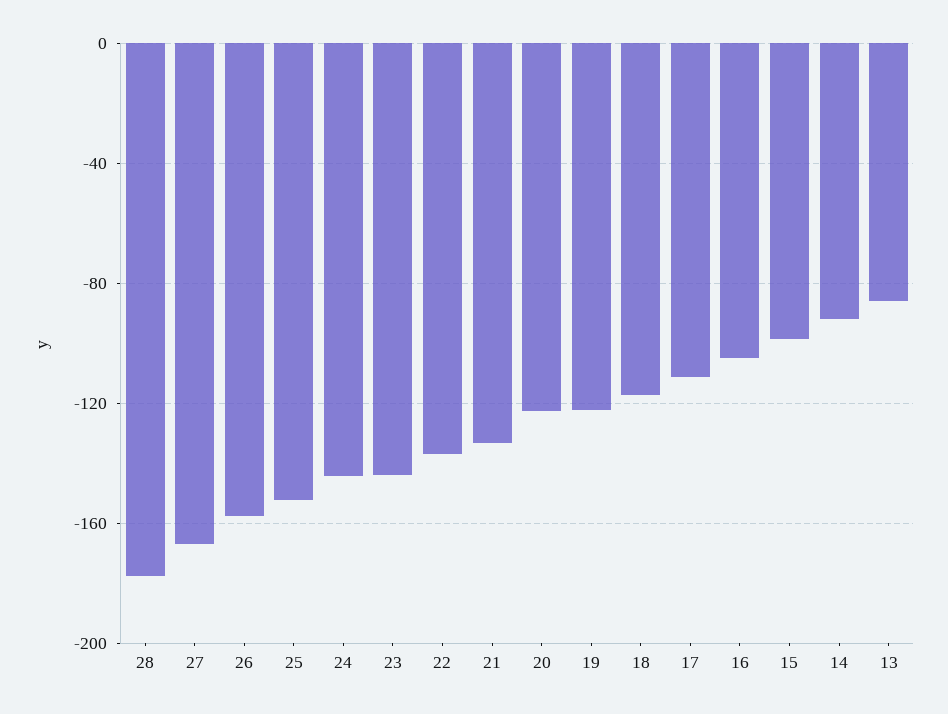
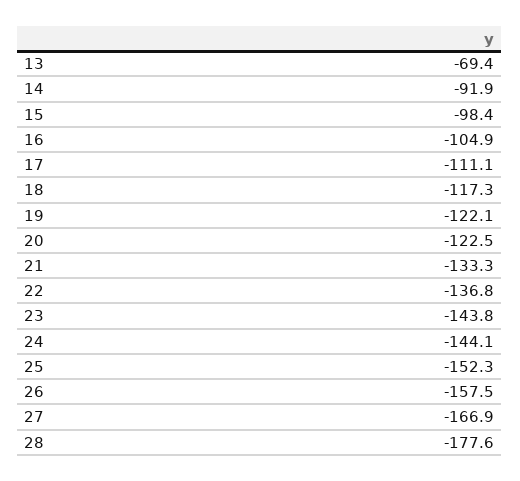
  {
    "28": -177.6,
    "27": -166.9,
    "26": -157.5,
    "25": -152.3,
    "24": -144.1,
    "23": -143.8,
    "22": -136.8,
    "21": -133.3,
    "20": -122.5,
    "19": -122.1,
    "18": -117.3,
    "17": -111.1,
    "16": -104.9,
    "15": -98.4,
    "14": -91.9,
-   "13": -85
+   "13": -69.4
  }

